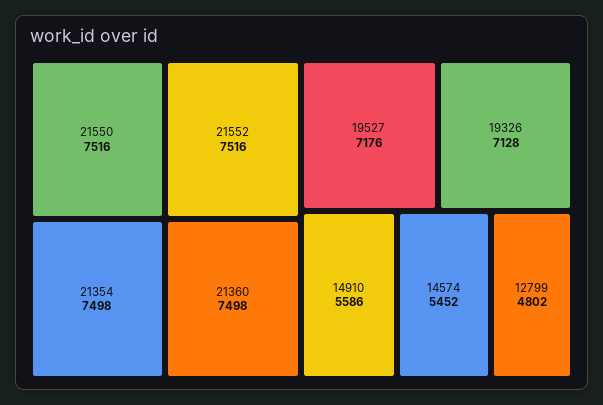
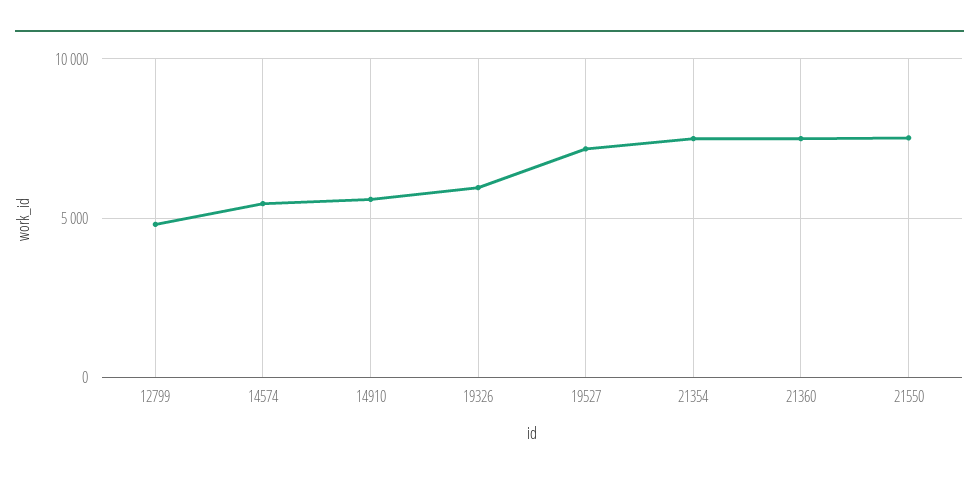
  {
    "21550": 7516,
-   "21552": 7516,
    "21354": 7498,
    "21360": 7498,
    "19527": 7176,
-   "19326": 7128,
+   "19326": 6000,
    "14910": 5586,
    "14574": 5452,
    "12799": 4802
  }

